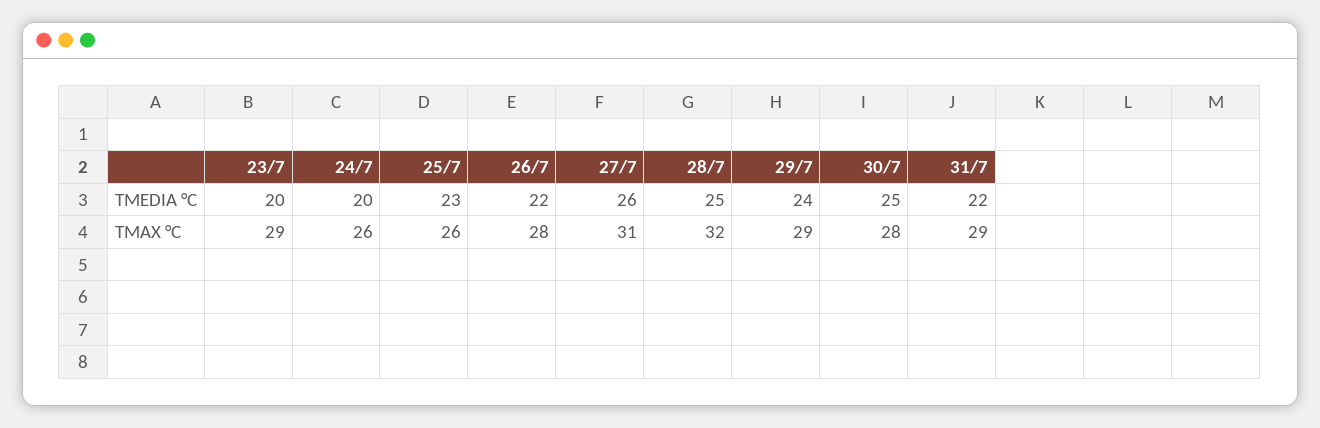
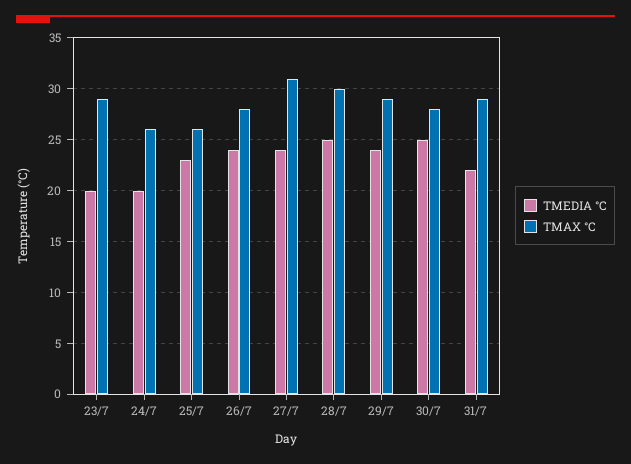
  {
    "TMEDIA °C": {
      "23/7": 20,
      "24/7": 20,
      "25/7": 23,
-     "26/7": 22,
+     "26/7": 24,
-     "27/7": 26,
+     "27/7": 24,
      "28/7": 25,
      "29/7": 24,
      "30/7": 25,
      "31/7": 22
    },
    "TMAX °C": {
      "23/7": 29,
      "24/7": 26,
      "25/7": 26,
      "26/7": 28,
      "27/7": 31,
-     "28/7": 32,
+     "28/7": 30,
      "29/7": 29,
      "30/7": 28,
      "31/7": 29
    }
  }

